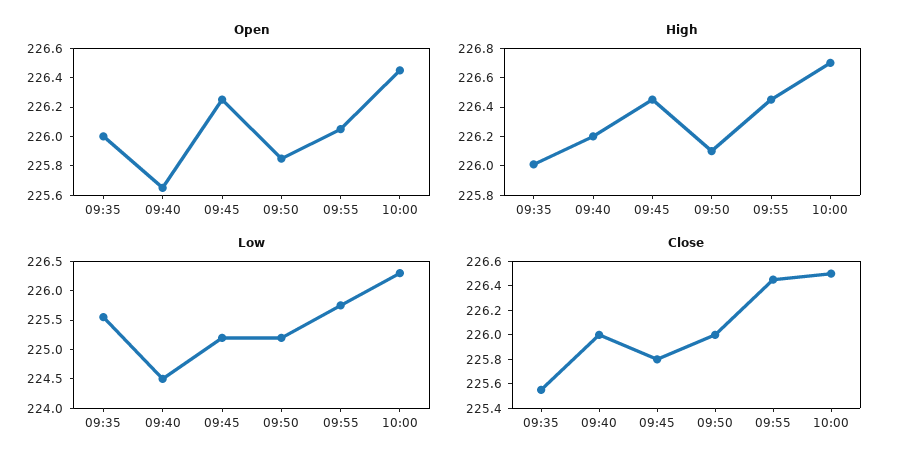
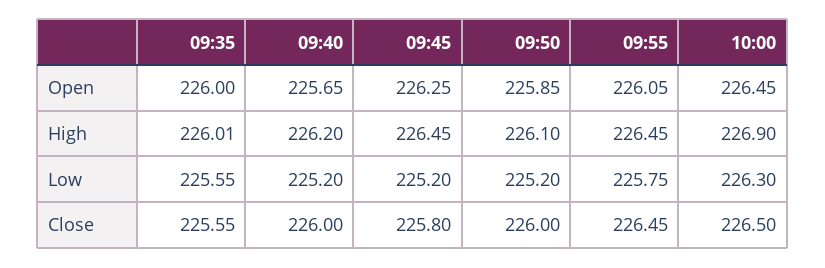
  {
    "Open": {
      "09:35": 226,
      "09:40": 225.65,
      "09:45": 226.25,
      "09:50": 225.85,
      "09:55": 226.05,
      "10:00": 226.45
    },
    "High": {
      "09:35": 226.01,
      "09:40": 226.2,
      "09:45": 226.45,
      "09:50": 226.1,
      "09:55": 226.45,
-     "10:00": 226.7
+     "10:00": 226.9
    },
    "Low": {
      "09:35": 225.55,
-     "09:40": 224.5,
+     "09:40": 225.2,
      "09:45": 225.2,
      "09:50": 225.2,
      "09:55": 225.75,
      "10:00": 226.3
    },
    "Close": {
      "09:35": 225.55,
      "09:40": 226,
      "09:45": 225.8,
      "09:50": 226,
      "09:55": 226.45,
      "10:00": 226.5
    }
  }

